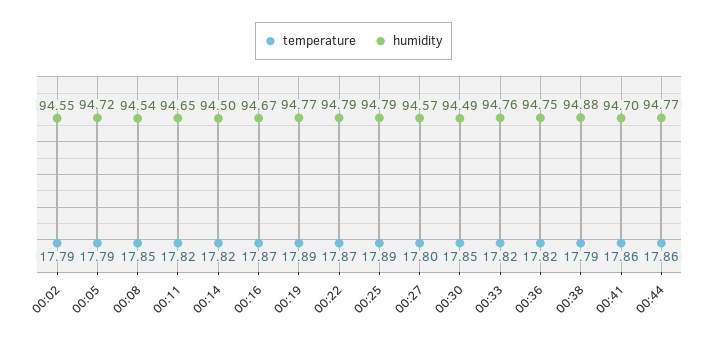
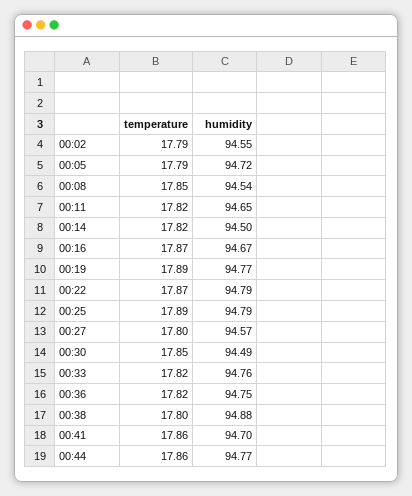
  {
    "temperature": {
      "00:02": 17.79,
      "00:05": 17.79,
      "00:08": 17.85,
      "00:11": 17.82,
      "00:14": 17.82,
      "00:16": 17.87,
      "00:19": 17.89,
      "00:22": 17.87,
      "00:25": 17.89,
      "00:27": 17.8,
      "00:30": 17.85,
      "00:33": 17.82,
      "00:36": 17.82,
-     "00:38": 17.79,
+     "00:38": 17.8,
      "00:41": 17.86,
      "00:44": 17.86
    },
    "humidity": {
      "00:02": 94.55,
      "00:05": 94.72,
      "00:08": 94.54,
      "00:11": 94.65,
      "00:14": 94.5,
      "00:16": 94.67,
      "00:19": 94.77,
      "00:22": 94.79,
      "00:25": 94.79,
      "00:27": 94.57,
      "00:30": 94.49,
      "00:33": 94.76,
      "00:36": 94.75,
      "00:38": 94.88,
      "00:41": 94.7,
      "00:44": 94.77
    }
  }

